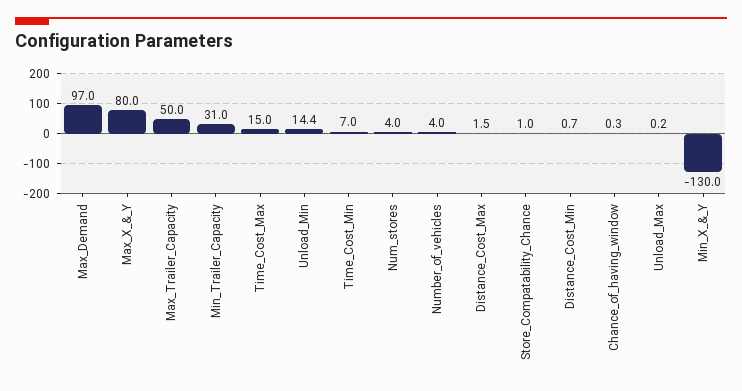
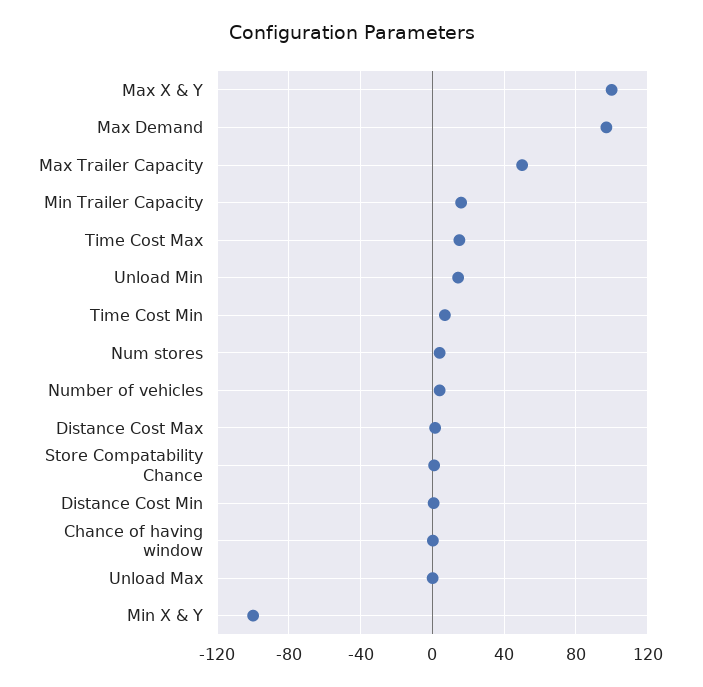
  {
    "Max_Demand": 97,
-   "Max_X_&_Y": 80,
+   "Max_X_&_Y": 100,
    "Max_Trailer_Capacity": 50,
-   "Min_Trailer_Capacity": 31,
+   "Min_Trailer_Capacity": 15,
    "Time_Cost_Max": 15,
    "Unload_Min": 14.4,
    "Time_Cost_Min": 7,
    "Num_stores": 4,
    "Number_of_vehicles": 4,
    "Distance_Cost_Max": 1.5,
    "Store_Compatability_Chance": 1,
    "Distance_Cost_Min": 0.7,
    "Chance_of_having_window": 0.3,
    "Unload_Max": 0.2,
-   "Min_X_&_Y": -130
+   "Min_X_&_Y": -100
  }

